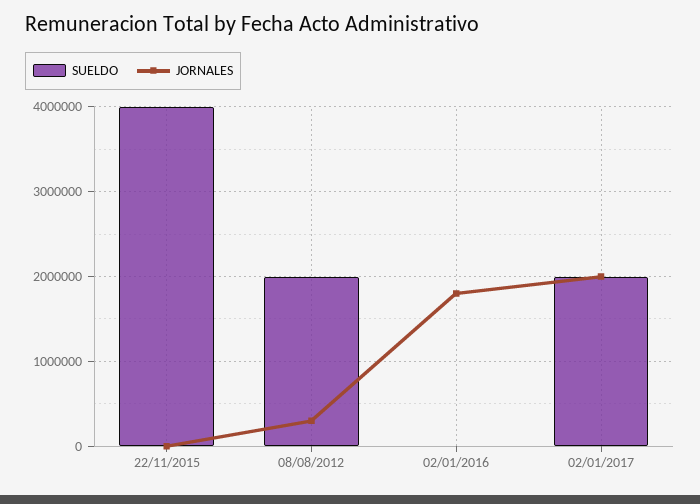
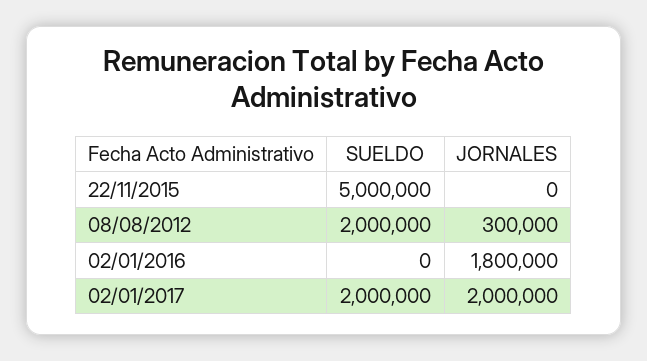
  {
    "SUELDO": {
-     "22/11/2015": 4000000,
+     "22/11/2015": 5000000,
      "08/08/2012": 2000000,
      "02/01/2016": 0,
      "02/01/2017": 2000000
    },
    "JORNALES": {
      "22/11/2015": 0,
      "08/08/2012": 300000,
      "02/01/2016": 1800000,
      "02/01/2017": 2000000
    }
  }

